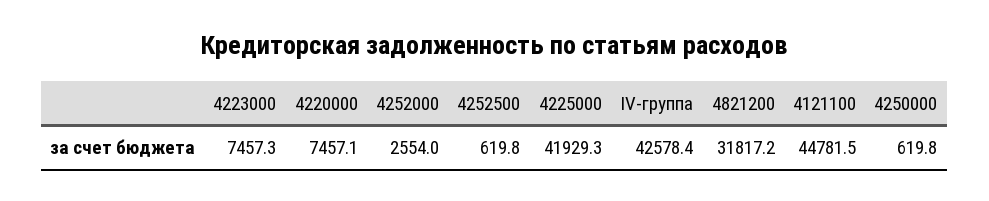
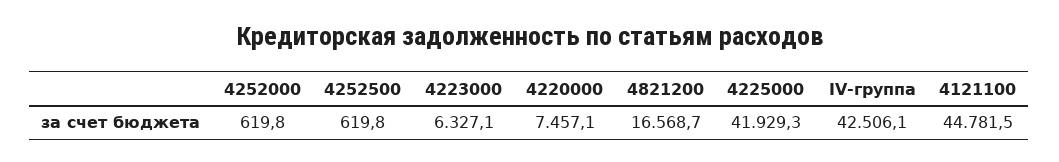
  {
-   "4223000": 7457.3,
+   "4223000": 6327.1,
    "4220000": 7457.1,
-   "4252000": 2554,
+   "4252000": 619.8,
    "4252500": 619.8,
    "4225000": 41929.3,
-   "IV-группа": 42578.4,
+   "IV-группа": 42506.1,
-   "4821200": 31817.2,
+   "4821200": 16568.7,
-   "4121100": 44781.5,
+   "4121100": 44781.5
-   "4250000": 619.8
  }

